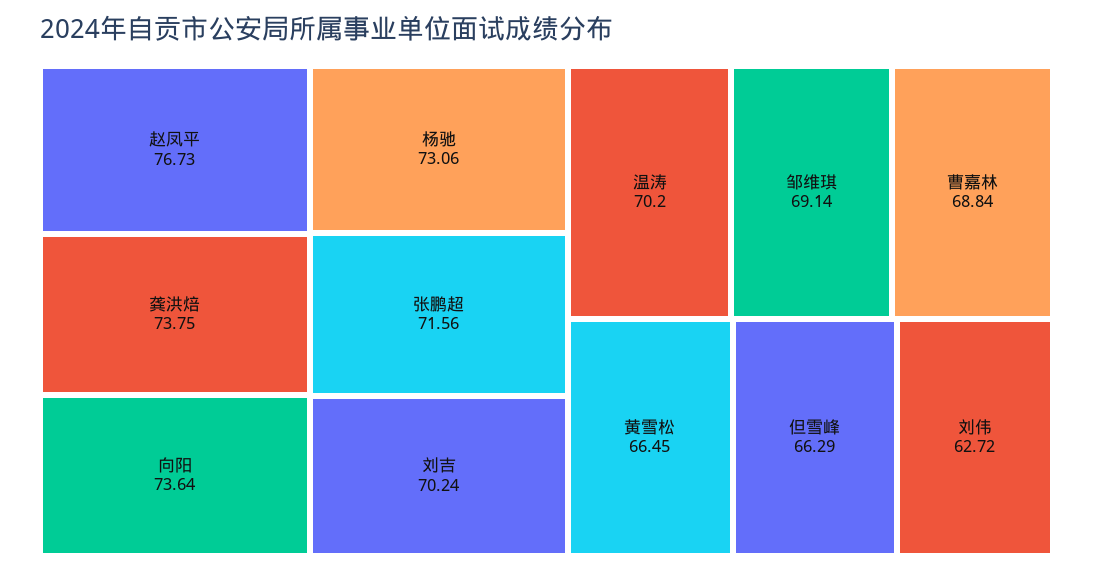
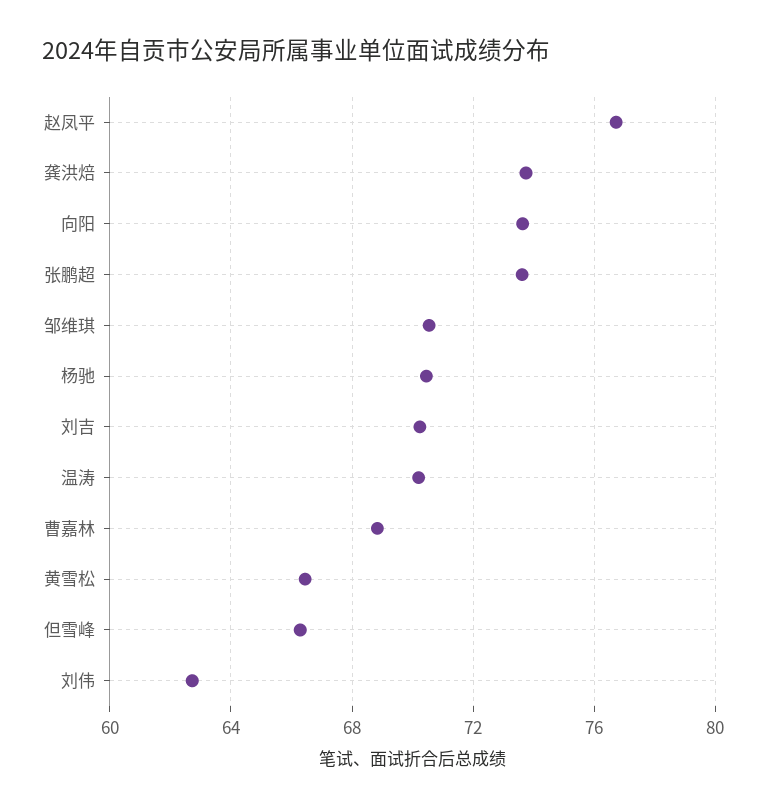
  {
    "赵凤平": 76.73,
    "龚洪焙": 73.75,
    "向阳": 73.64,
-   "杨驰": 73.06,
+   "杨驰": 70.5,
-   "张鹏超": 71.56,
+   "张鹏超": 73.5,
    "刘吉": 70.24,
    "温涛": 70.2,
-   "邹维琪": 69.14,
+   "邹维琪": 70.5,
    "曹嘉林": 68.84,
    "黄雪松": 66.45,
    "但雪峰": 66.29,
    "刘伟": 62.72
  }

